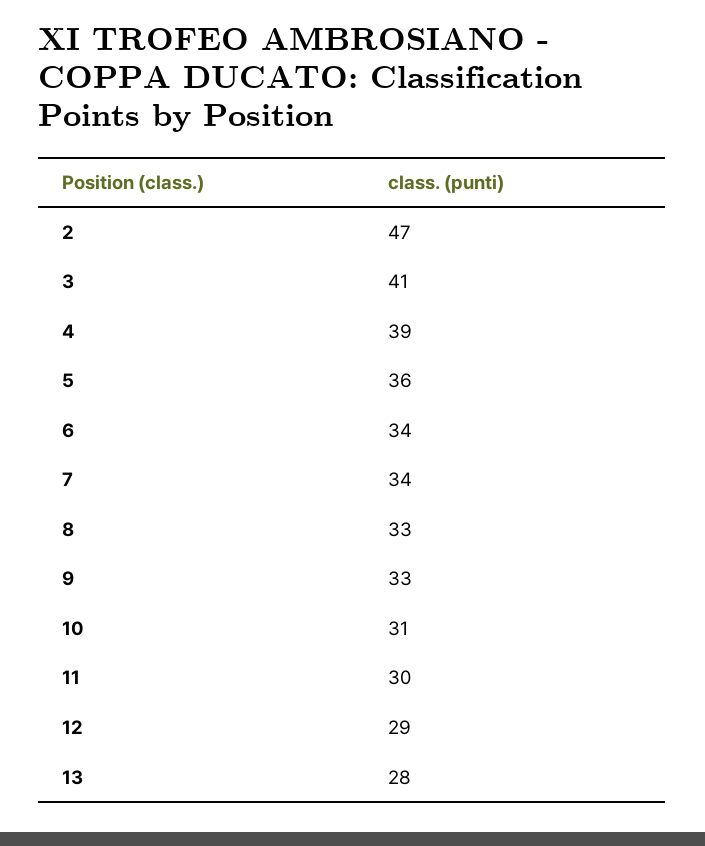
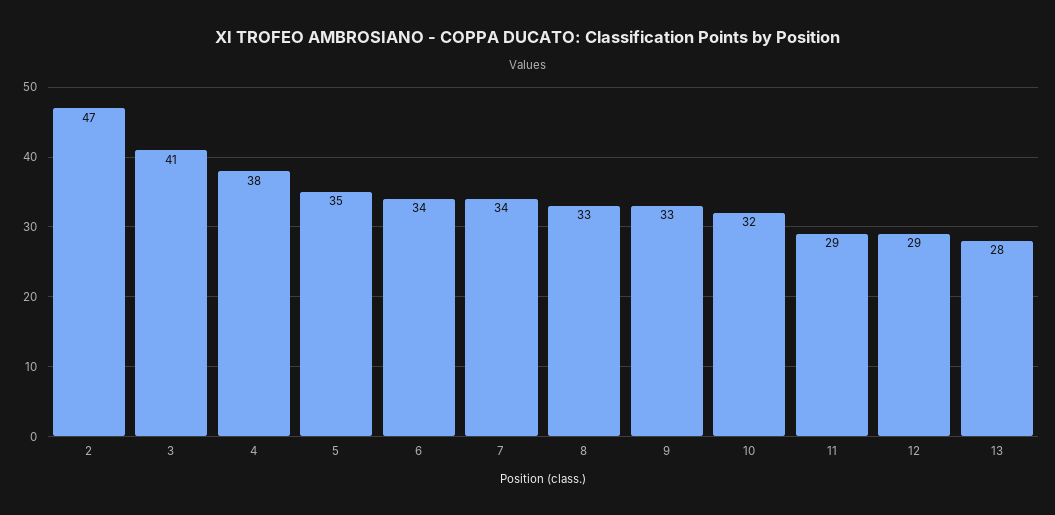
  {
    "2": 47,
    "3": 41,
-   "4": 39,
+   "4": 38,
-   "5": 36,
+   "5": 35,
    "6": 34,
    "7": 34,
    "8": 33,
    "9": 33,
-   "10": 31,
+   "10": 32,
-   "11": 30,
+   "11": 29,
    "12": 29,
    "13": 28
  }

